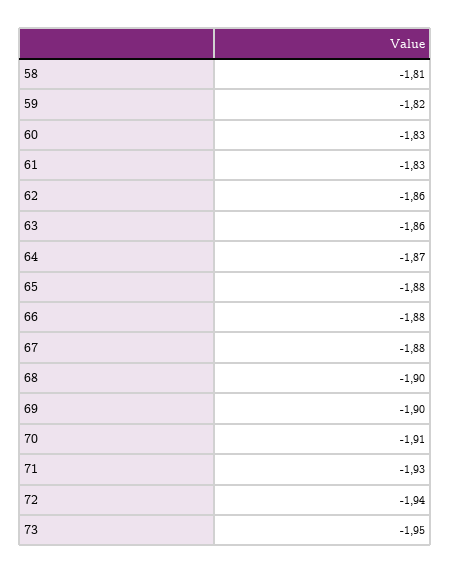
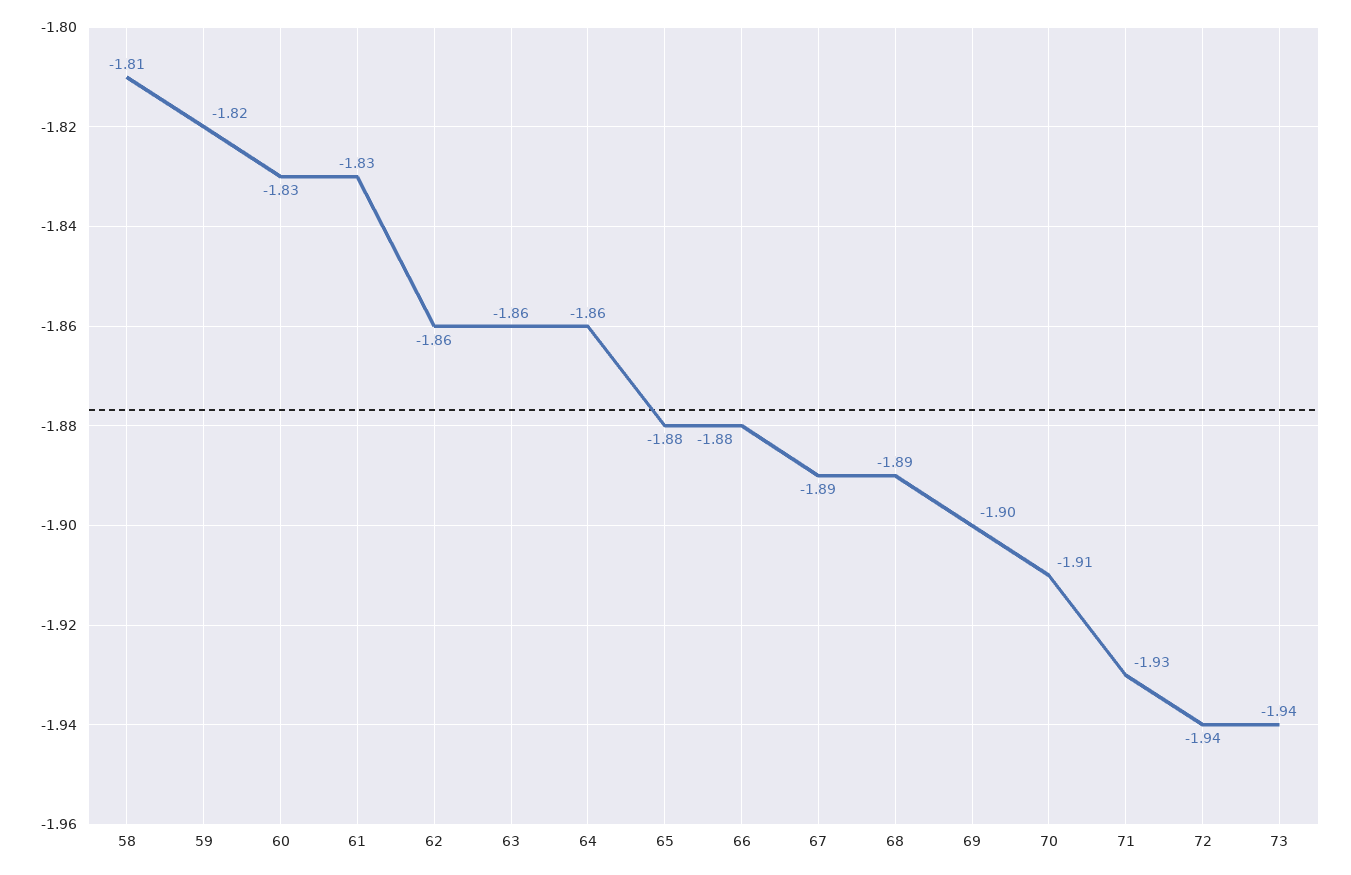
  {
    "58": -1.81,
    "59": -1.82,
    "60": -1.83,
    "61": -1.83,
    "62": -1.86,
    "63": -1.86,
-   "64": -1.87,
+   "64": -1.86,
    "65": -1.88,
    "66": -1.88,
-   "67": -1.88,
+   "67": -1.89,
-   "68": -1.9,
+   "68": -1.89,
    "69": -1.9,
    "70": -1.91,
    "71": -1.93,
    "72": -1.94,
-   "73": -1.95
+   "73": -1.94
  }

